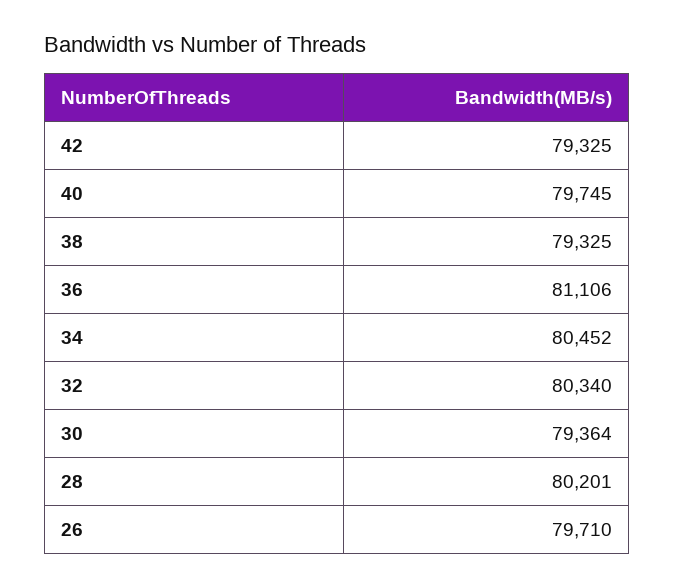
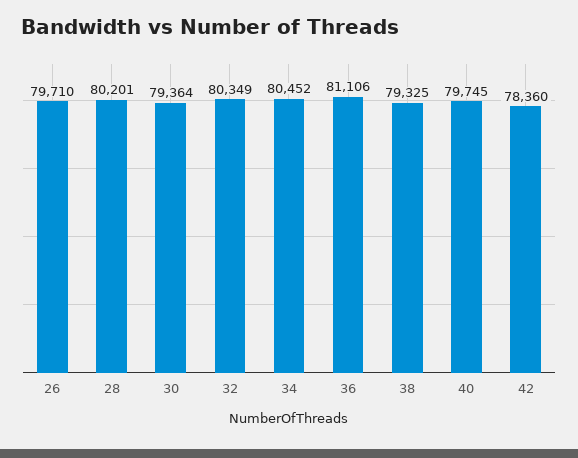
  {
-   "42": 79325,
+   "42": 78360,
    "40": 79745,
    "38": 79325,
    "36": 81106,
    "34": 80452,
-   "32": 80340,
+   "32": 80349,
    "30": 79364,
    "28": 80201,
    "26": 79710
  }

